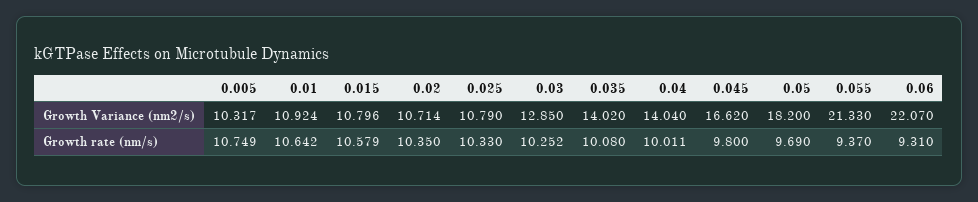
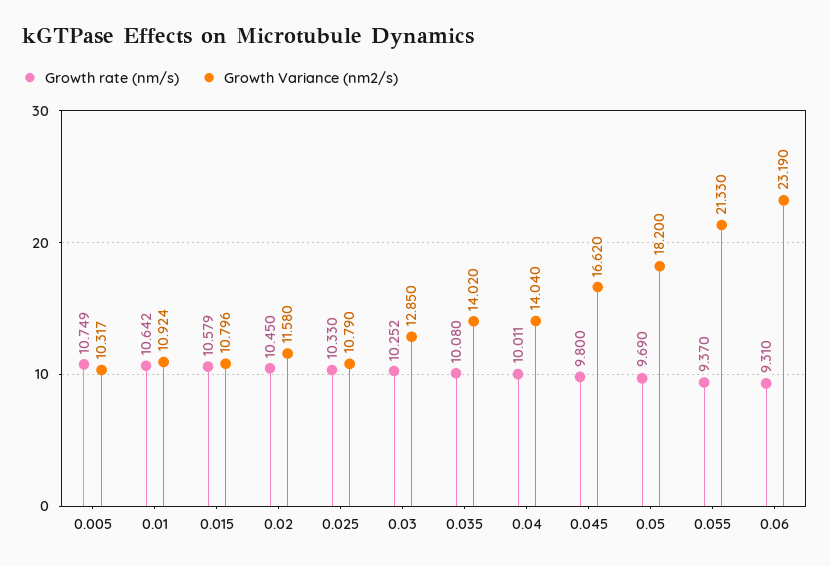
  {
    "Growth Variance (nm2/s)": {
      "0.005": 10.317,
      "0.01": 10.924,
      "0.015": 10.796,
-     "0.02": 10.714,
+     "0.02": 11.58,
      "0.025": 10.79,
      "0.03": 12.85,
      "0.035": 14.02,
      "0.04": 14.04,
      "0.045": 16.62,
      "0.05": 18.2,
      "0.055": 21.33,
-     "0.06": 22.07
+     "0.06": 23.19
    },
    "Growth rate (nm/s)": {
      "0.005": 10.749,
      "0.01": 10.642,
      "0.015": 10.579,
-     "0.02": 10.35,
+     "0.02": 10.45,
      "0.025": 10.33,
      "0.03": 10.252,
      "0.035": 10.08,
      "0.04": 10.011,
      "0.045": 9.8,
      "0.05": 9.69,
      "0.055": 9.37,
      "0.06": 9.31
    }
  }

